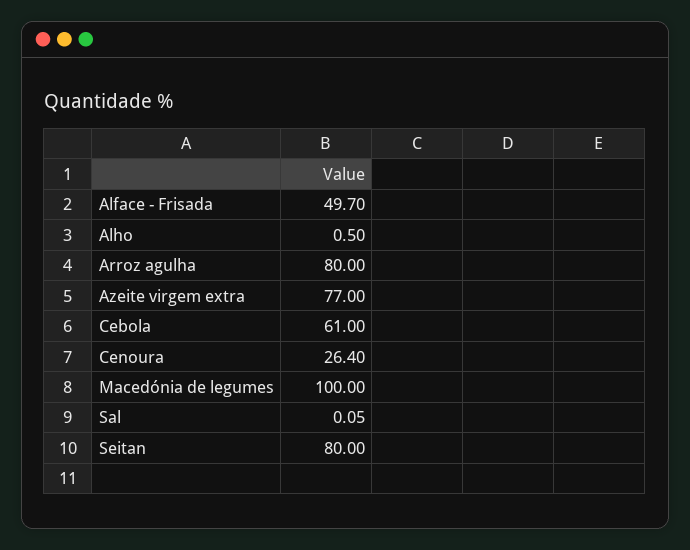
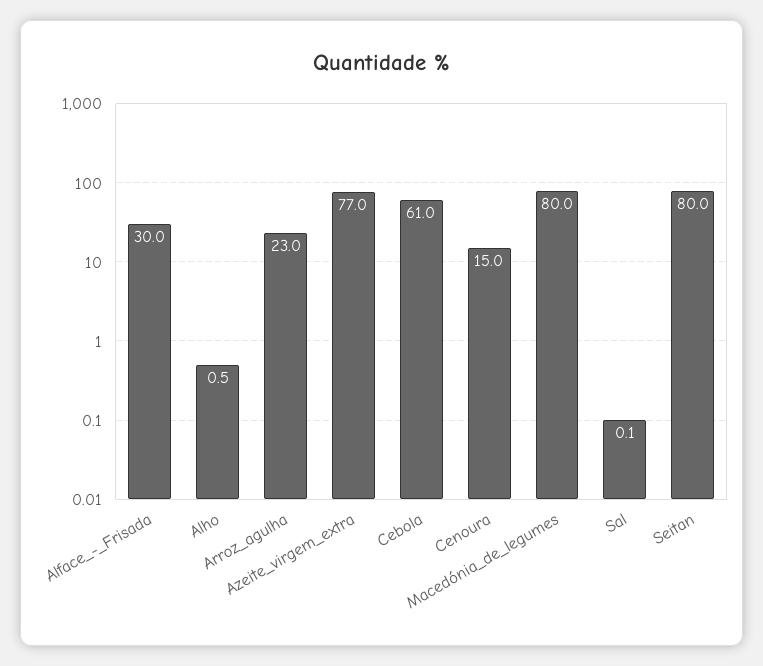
  {
-   "Alface - Frisada": 49.7,
+   "Alface - Frisada": 30,
    "Alho": 0.5,
-   "Arroz agulha": 80,
+   "Arroz agulha": 23,
    "Azeite virgem extra": 77,
    "Cebola": 61,
-   "Cenoura": 26.4,
+   "Cenoura": 15,
-   "Macedónia de legumes": 100,
+   "Macedónia de legumes": 80,
    "Sal": 0.05,
    "Seitan": 80
  }

